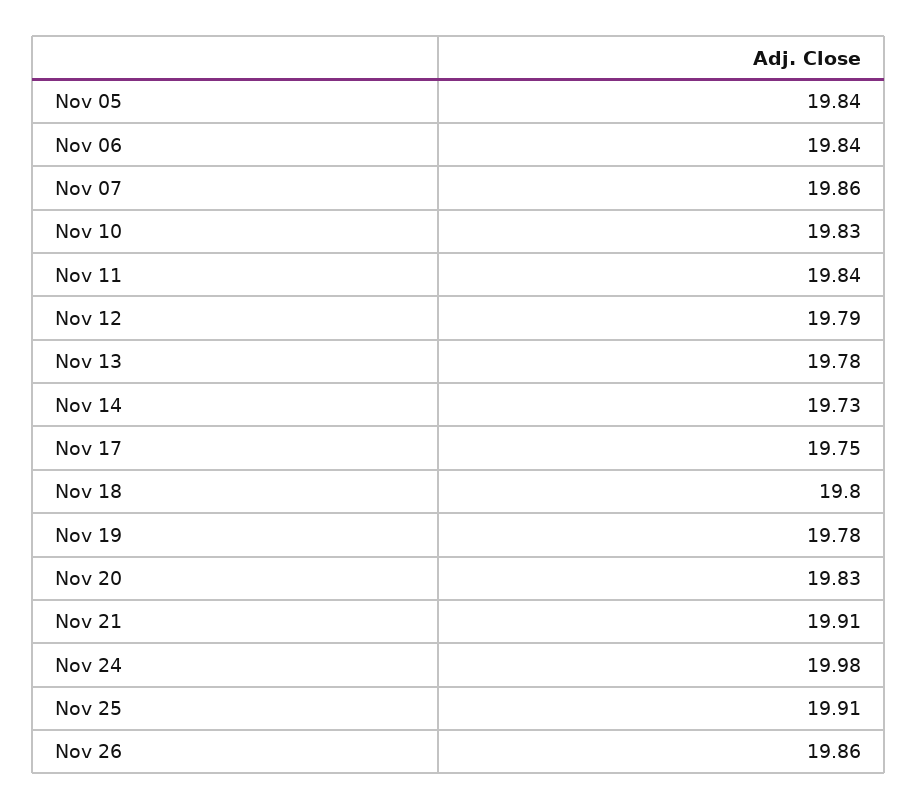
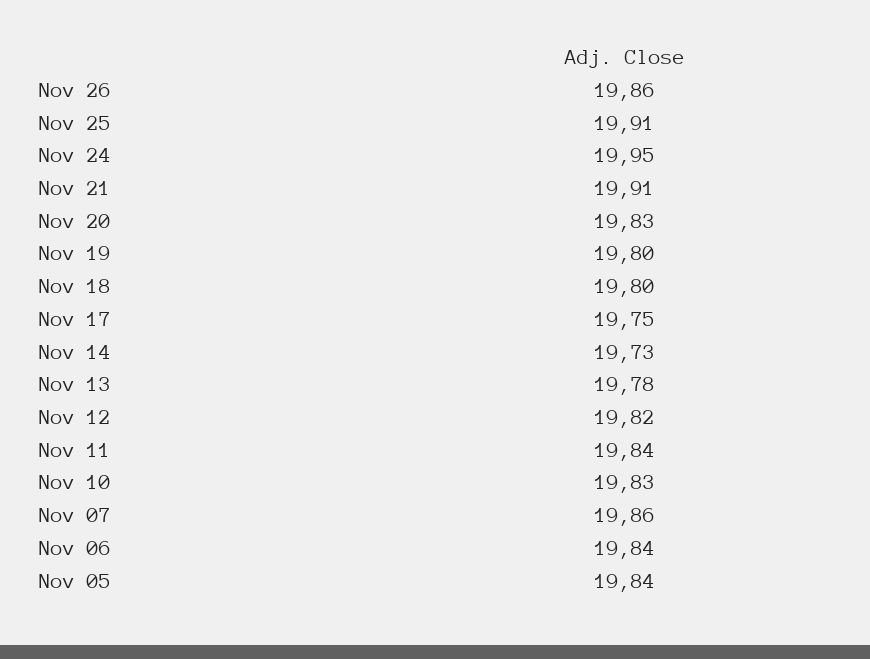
  {
    "Nov 05": 19.84,
    "Nov 06": 19.84,
    "Nov 07": 19.86,
    "Nov 10": 19.83,
    "Nov 11": 19.84,
-   "Nov 12": 19.79,
+   "Nov 12": 19.82,
    "Nov 13": 19.78,
    "Nov 14": 19.73,
    "Nov 17": 19.75,
    "Nov 18": 19.8,
-   "Nov 19": 19.78,
+   "Nov 19": 19.8,
    "Nov 20": 19.83,
    "Nov 21": 19.91,
-   "Nov 24": 19.98,
+   "Nov 24": 19.95,
    "Nov 25": 19.91,
    "Nov 26": 19.86
  }

